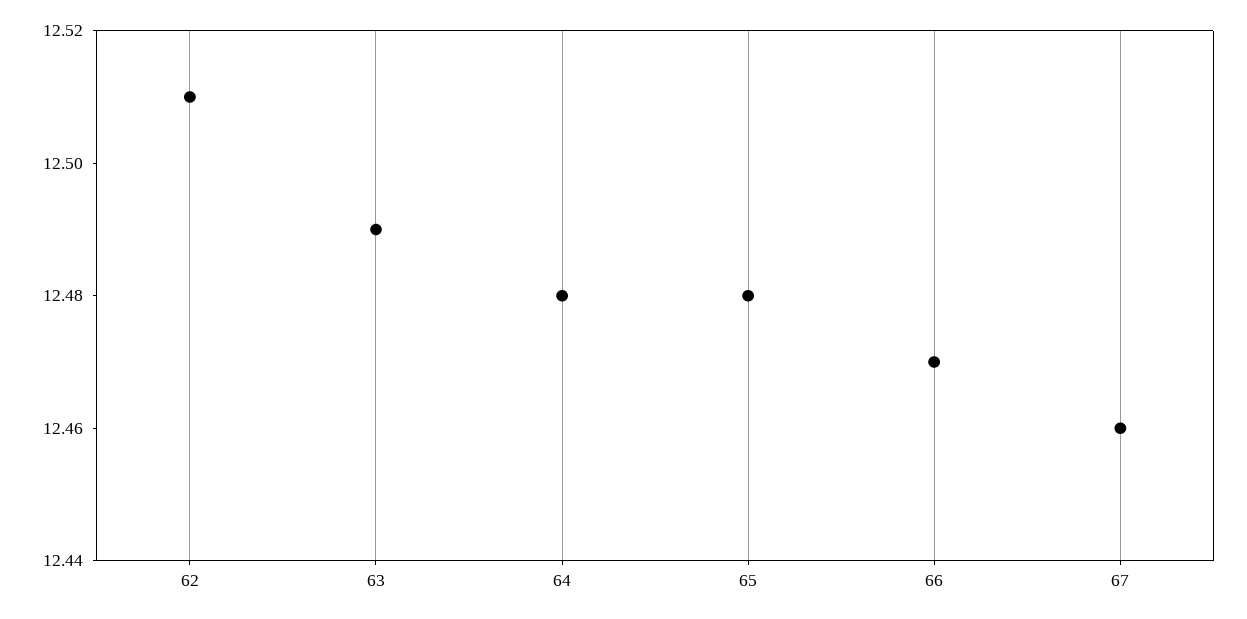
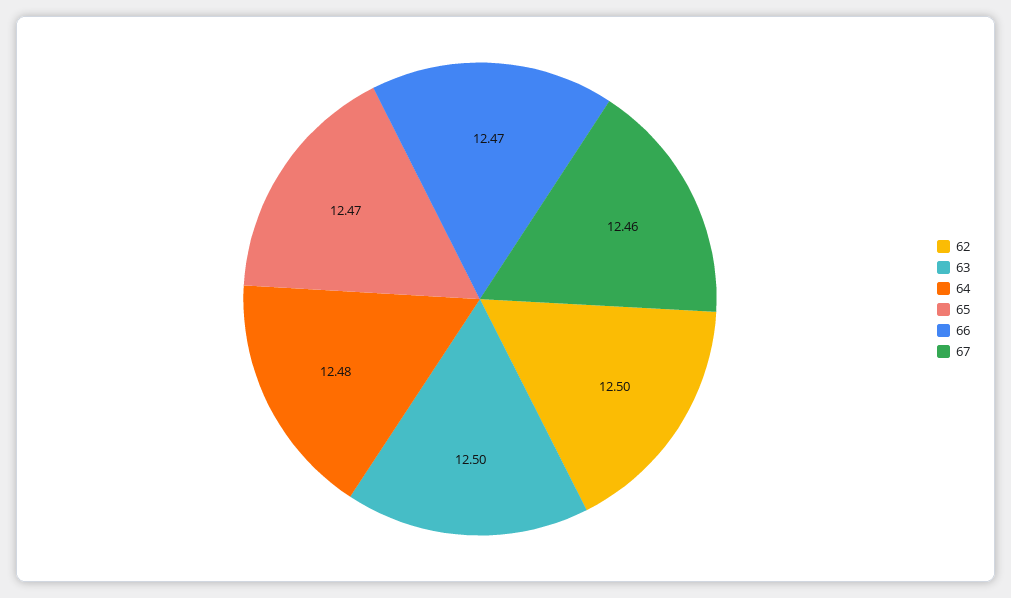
  {
-   "62": 12.51,
+   "62": 12.5,
-   "63": 12.49,
+   "63": 12.5,
    "64": 12.48,
-   "65": 12.48,
+   "65": 12.47,
    "66": 12.47,
    "67": 12.46
  }

